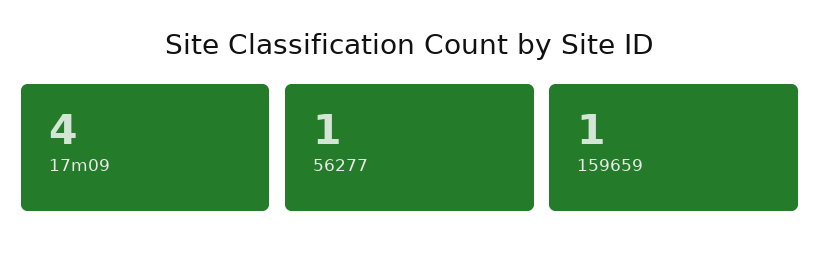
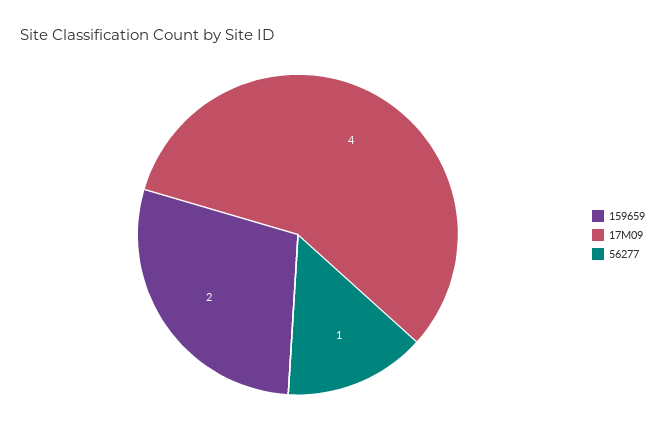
  {
    "17m09": 4,
    "56277": 1,
-   "159659": 1
+   "159659": 2
  }

